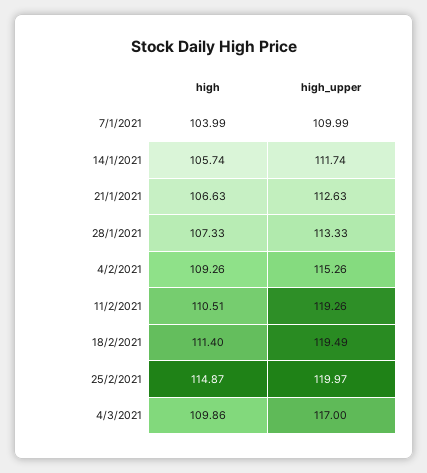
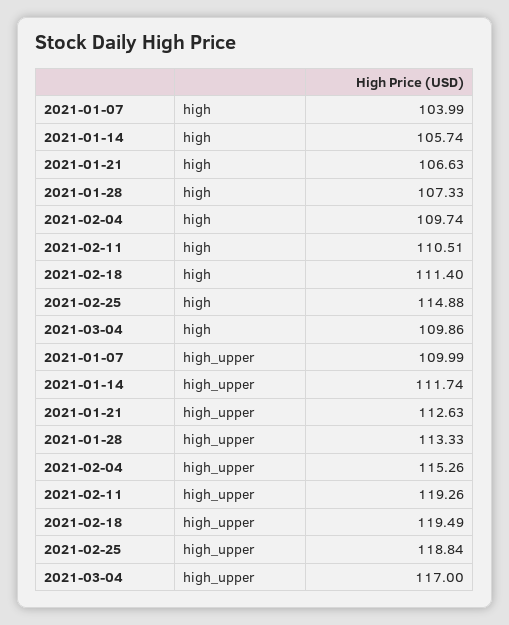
  {
    "high": {
      "7/1/2021": 103.99,
      "14/1/2021": 105.74,
      "21/1/2021": 106.63,
      "28/1/2021": 107.33,
-     "4/2/2021": 109.26,
+     "4/2/2021": 109.74,
      "11/2/2021": 110.51,
      "18/2/2021": 111.4,
-     "25/2/2021": 114.87,
+     "25/2/2021": 114.88,
      "4/3/2021": 109.86
    },
    "high_upper": {
      "7/1/2021": 109.99,
      "14/1/2021": 111.74,
      "21/1/2021": 112.63,
      "28/1/2021": 113.33,
      "4/2/2021": 115.26,
      "11/2/2021": 119.26,
      "18/2/2021": 119.49,
-     "25/2/2021": 119.97,
+     "25/2/2021": 118.84,
      "4/3/2021": 117
    }
  }

